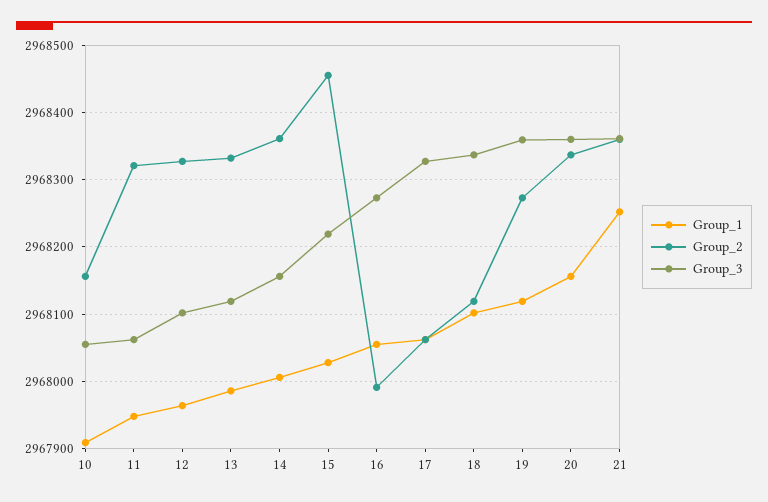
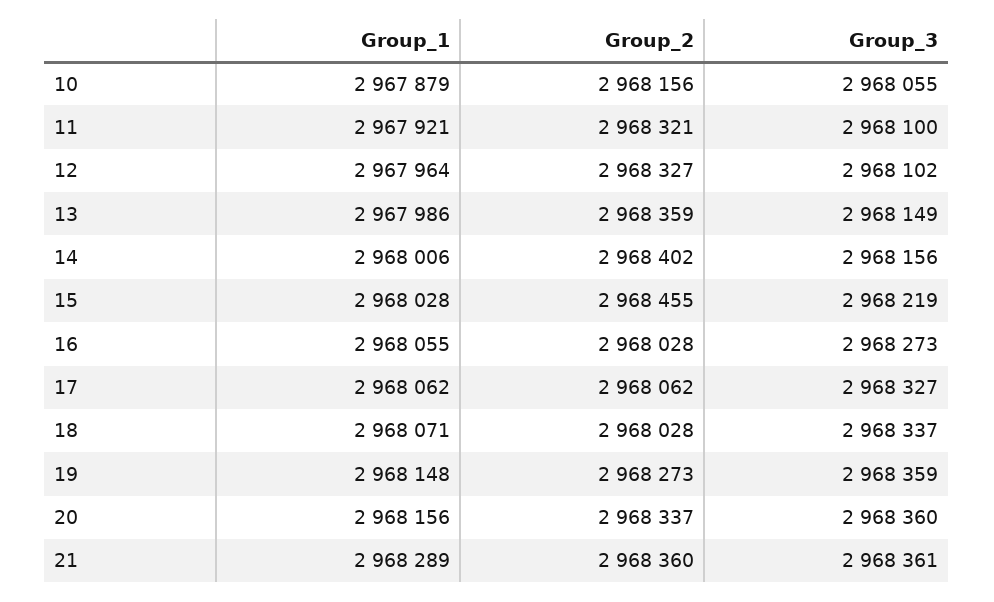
  {
    "Group_1": {
-     "10": 2967910,
+     "10": 2967879,
-     "11": 2967950,
+     "11": 2967921,
      "12": 2967964,
      "13": 2967986,
      "14": 2968006,
      "15": 2968028,
      "16": 2968055,
      "17": 2968062,
-     "18": 2968100,
+     "18": 2968071,
-     "19": 2968120,
+     "19": 2968148,
      "20": 2968156,
-     "21": 2968250
+     "21": 2968289
    },
    "Group_2": {
      "10": 2968156,
      "11": 2968321,
      "12": 2968327,
-     "13": 2968330,
+     "13": 2968359,
-     "14": 2968360,
+     "14": 2968402,
      "15": 2968455,
-     "16": 2967990,
+     "16": 2968028,
      "17": 2968062,
-     "18": 2968120,
+     "18": 2968028,
      "19": 2968273,
      "20": 2968337,
      "21": 2968360
    },
    "Group_3": {
      "10": 2968055,
-     "11": 2968060,
+     "11": 2968100,
      "12": 2968102,
-     "13": 2968120,
+     "13": 2968149,
      "14": 2968156,
      "15": 2968219,
      "16": 2968273,
      "17": 2968327,
      "18": 2968337,
      "19": 2968359,
      "20": 2968360,
      "21": 2968361
    }
  }

